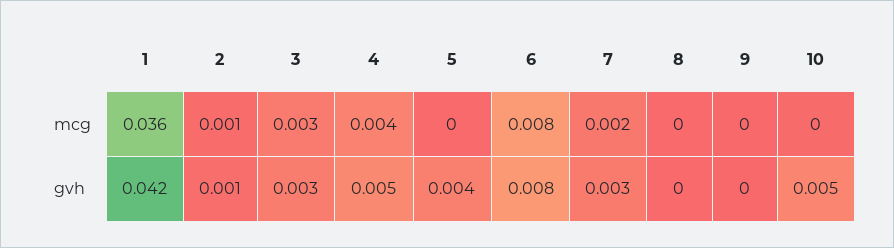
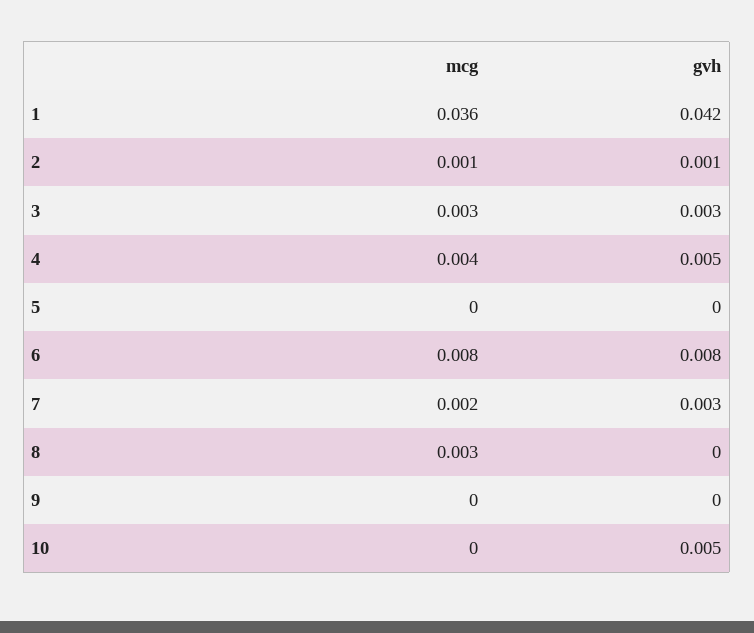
  {
    "1": {
      "mcg": 0.036,
      "gvh": 0.042
    },
    "2": {
      "mcg": 0.001,
      "gvh": 0.001
    },
    "3": {
      "mcg": 0.003,
      "gvh": 0.003
    },
    "4": {
      "mcg": 0.004,
      "gvh": 0.005
    },
    "5": {
      "mcg": 0,
-     "gvh": 0.004
+     "gvh": 0
    },
    "6": {
      "mcg": 0.008,
      "gvh": 0.008
    },
    "7": {
      "mcg": 0.002,
      "gvh": 0.003
    },
    "8": {
-     "mcg": 0,
+     "mcg": 0.003,
      "gvh": 0
    },
    "9": {
      "mcg": 0,
      "gvh": 0
    },
    "10": {
      "mcg": 0,
      "gvh": 0.005
    }
  }

